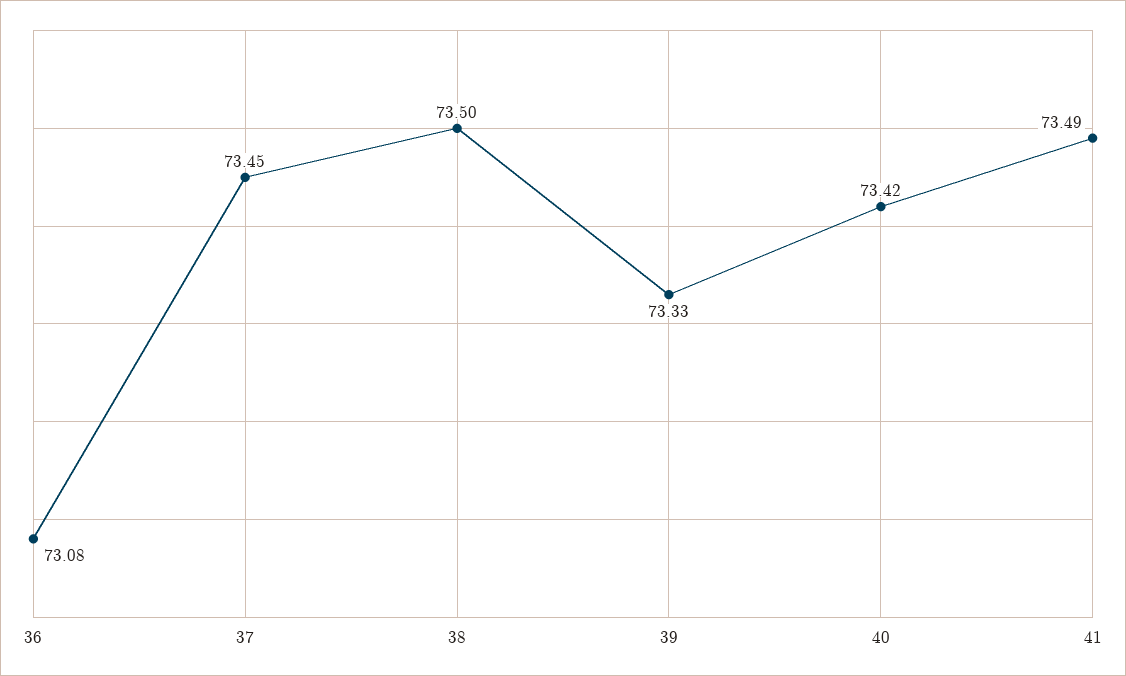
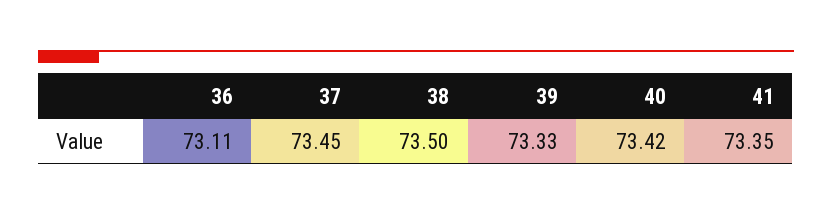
  {
-   "36": 73.08,
+   "36": 73.11,
    "37": 73.45,
    "38": 73.5,
    "39": 73.33,
    "40": 73.42,
-   "41": 73.49
+   "41": 73.35
  }

